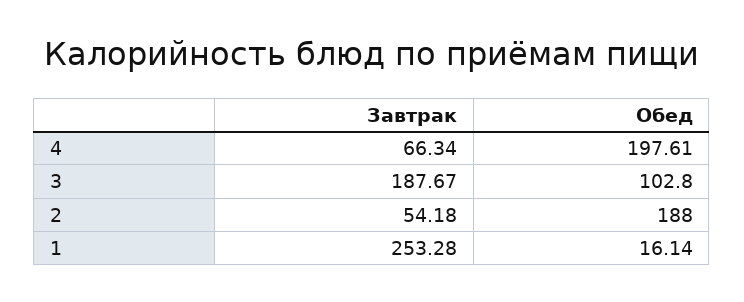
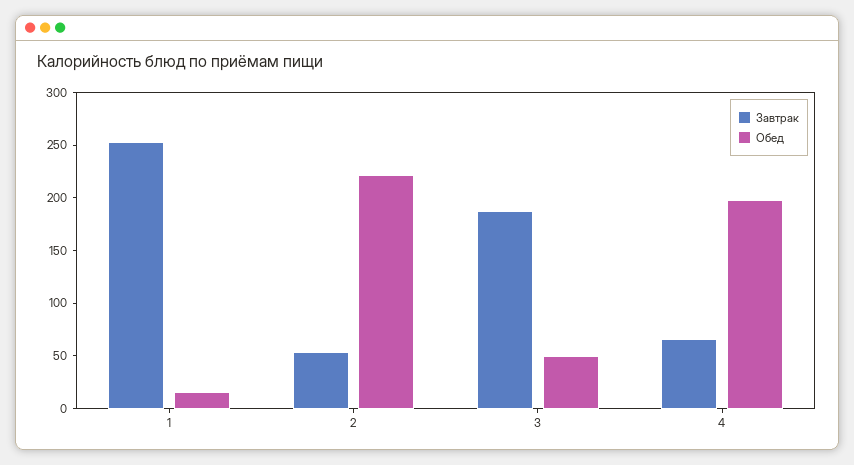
  {
    "Завтрак": {
      "4": 66.34,
      "3": 187.67,
      "2": 54.18,
      "1": 253.28
    },
    "Обед": {
      "4": 197.61,
-     "3": 102.8,
+     "3": 50,
-     "2": 188,
+     "2": 220,
      "1": 16.14
    }
  }

